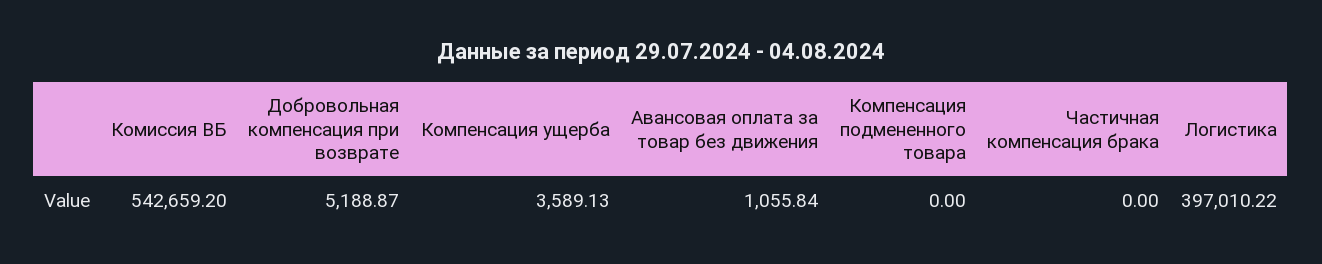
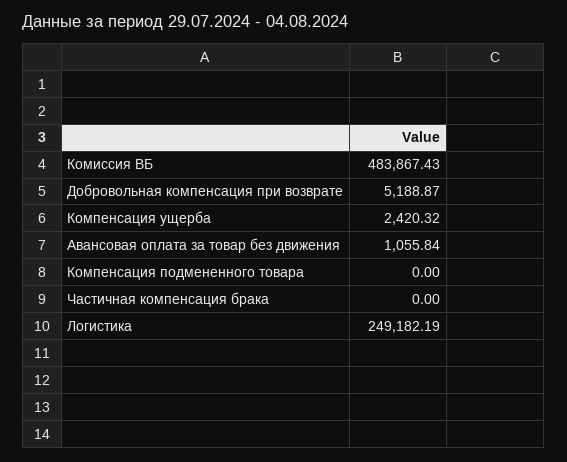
  {
-   "Комиссия ВБ": 542659.2,
+   "Комиссия ВБ": 483867.43,
    "Добровольная компенсация при возврате": 5188.87,
-   "Компенсация ущерба": 3589.13,
+   "Компенсация ущерба": 2420.32,
    "Авансовая оплата за товар без движения": 1055.84,
    "Компенсация подмененного товара": 0,
    "Частичная компенсация брака": 0,
-   "Логистика": 397010.22
+   "Логистика": 249182.19
  }

